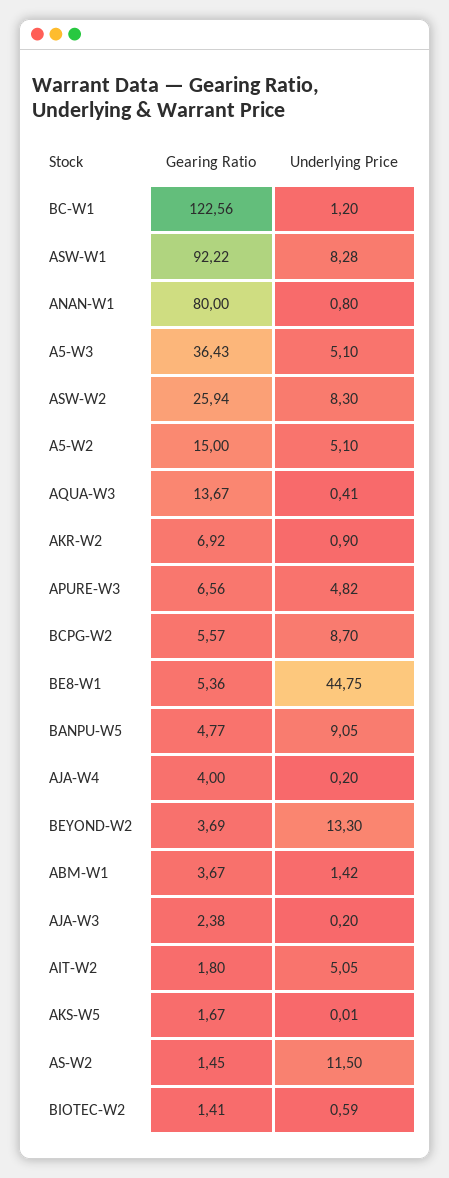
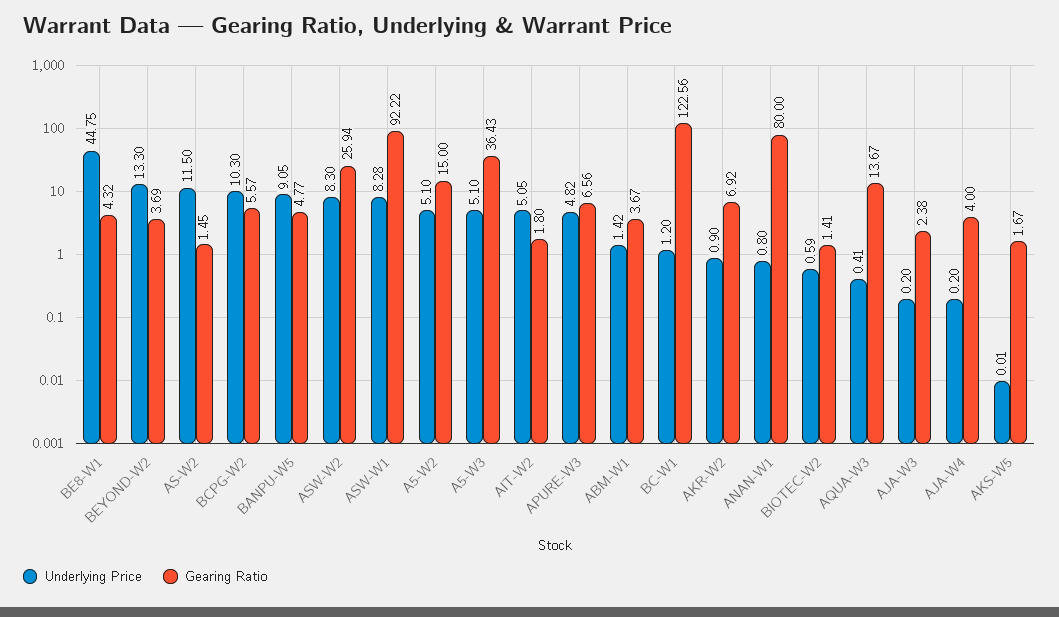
  {
    "Gearing Ratio": {
      "BC-W1": 122.56,
      "ASW-W1": 92.22,
      "ANAN-W1": 80,
      "A5-W3": 36.43,
      "ASW-W2": 25.94,
      "A5-W2": 15,
      "AQUA-W3": 13.67,
      "AKR-W2": 6.92,
      "APURE-W3": 6.56,
      "BCPG-W2": 5.57,
-     "BE8-W1": 5.36,
+     "BE8-W1": 4.32,
      "BANPU-W5": 4.77,
      "AJA-W4": 4,
      "BEYOND-W2": 3.69,
      "ABM-W1": 3.67,
      "AJA-W3": 2.38,
      "AIT-W2": 1.8,
      "AKS-W5": 1.67,
      "AS-W2": 1.45,
      "BIOTEC-W2": 1.41
    },
    "Underlying Price": {
      "BC-W1": 1.2,
      "ASW-W1": 8.28,
      "ANAN-W1": 0.8,
      "A5-W3": 5.1,
      "ASW-W2": 8.3,
      "A5-W2": 5.1,
      "AQUA-W3": 0.41,
      "AKR-W2": 0.9,
      "APURE-W3": 4.82,
-     "BCPG-W2": 8.7,
+     "BCPG-W2": 10.3,
      "BE8-W1": 44.75,
      "BANPU-W5": 9.05,
      "AJA-W4": 0.2,
      "BEYOND-W2": 13.3,
      "ABM-W1": 1.42,
      "AJA-W3": 0.2,
      "AIT-W2": 5.05,
      "AKS-W5": 0.01,
      "AS-W2": 11.5,
      "BIOTEC-W2": 0.59
    }
  }

